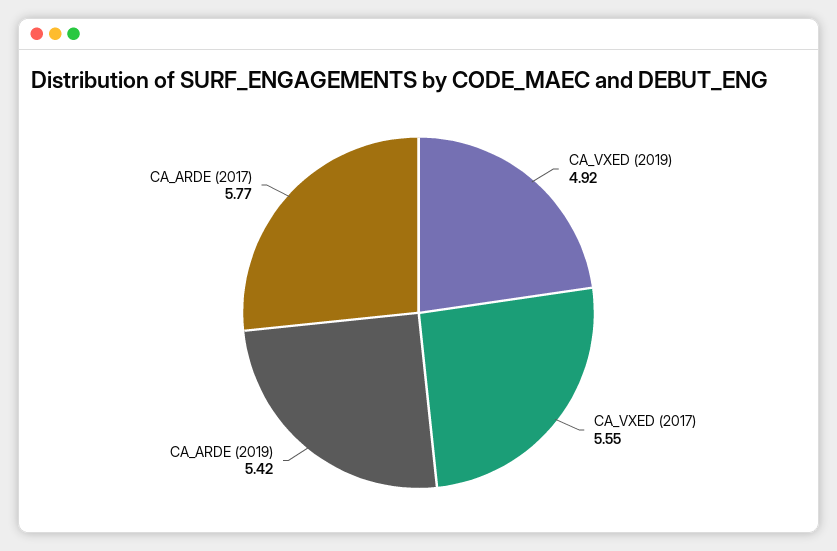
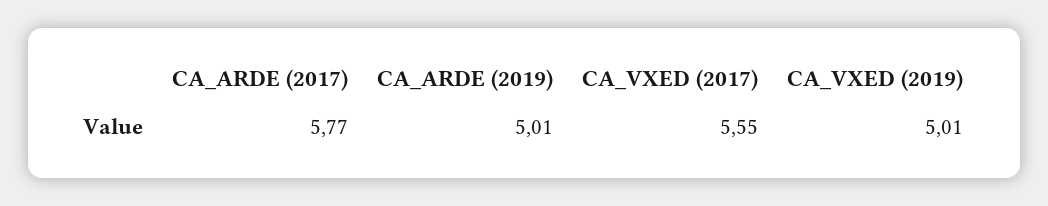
  {
-   "CA_VXED (2019)": 4.92,
+   "CA_VXED (2019)": 5.01,
    "CA_VXED (2017)": 5.55,
-   "CA_ARDE (2019)": 5.42,
+   "CA_ARDE (2019)": 5.01,
    "CA_ARDE (2017)": 5.77
  }

